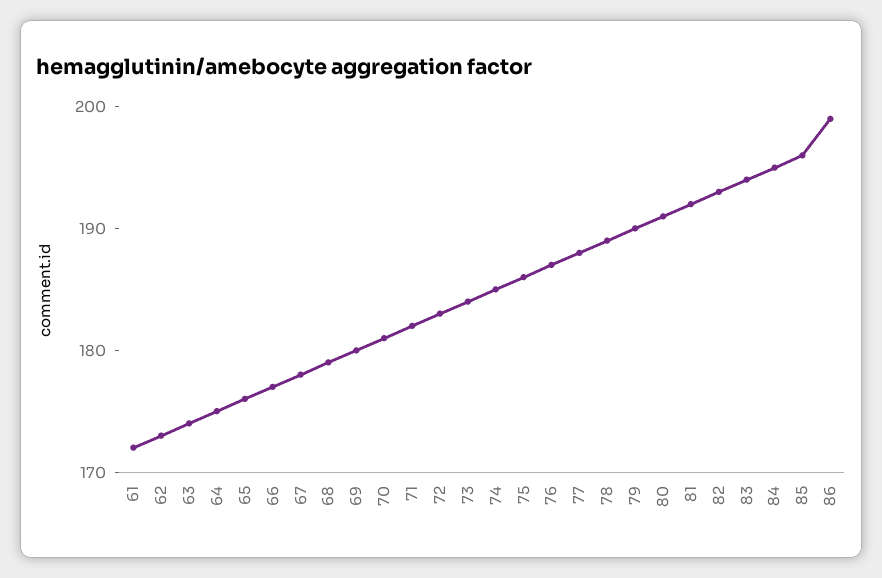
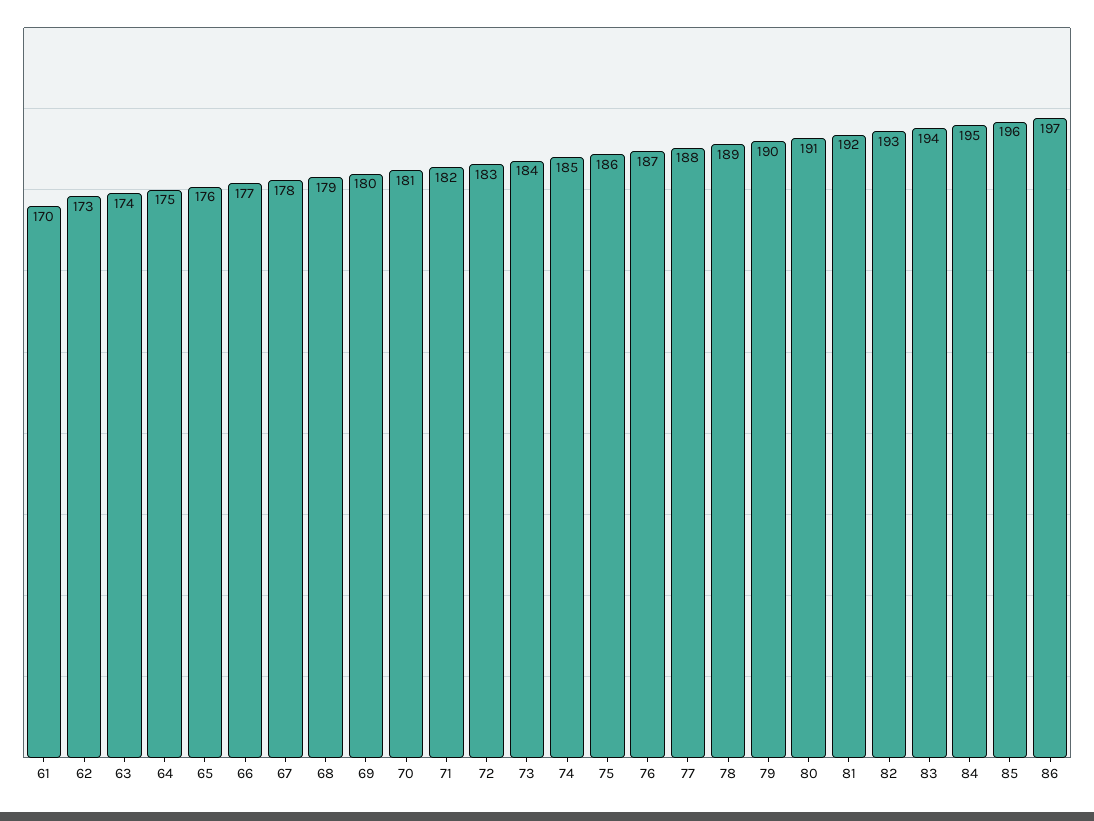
  {
-   "61": 172,
+   "61": 170,
    "62": 173,
    "63": 174,
    "64": 175,
    "65": 176,
    "66": 177,
    "67": 178,
    "68": 179,
    "69": 180,
    "70": 181,
    "71": 182,
    "72": 183,
    "73": 184,
    "74": 185,
    "75": 186,
    "76": 187,
    "77": 188,
    "78": 189,
    "79": 190,
    "80": 191,
    "81": 192,
    "82": 193,
    "83": 194,
    "84": 195,
    "85": 196,
-   "86": 199
+   "86": 197
  }

